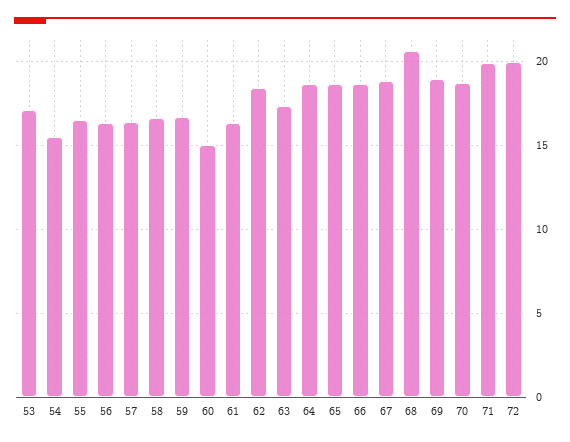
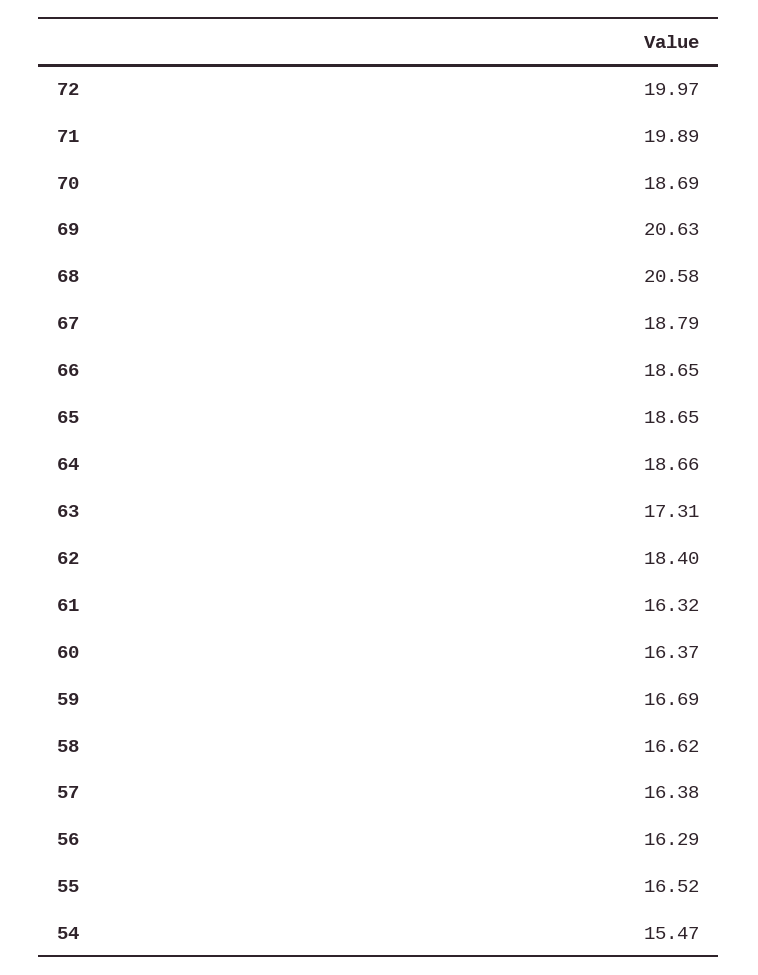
  {
-   "53": 17,
    "54": 15.47,
    "55": 16.52,
    "56": 16.29,
    "57": 16.38,
    "58": 16.62,
    "59": 16.69,
-   "60": 15,
+   "60": 16.37,
    "61": 16.32,
    "62": 18.4,
    "63": 17.31,
    "64": 18.66,
    "65": 18.65,
    "66": 18.65,
    "67": 18.79,
    "68": 20.58,
-   "69": 19,
+   "69": 20.63,
    "70": 18.69,
    "71": 19.89,
    "72": 19.97
  }

